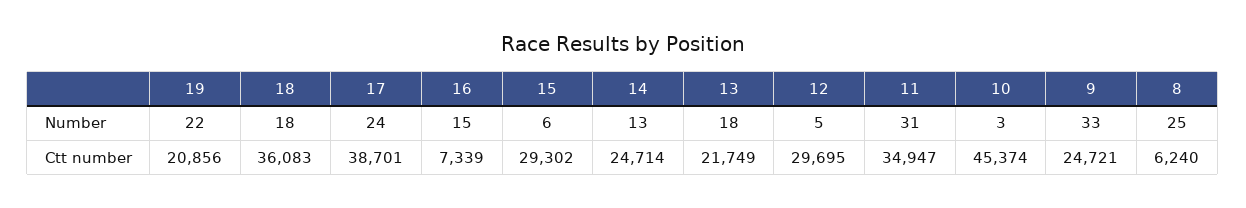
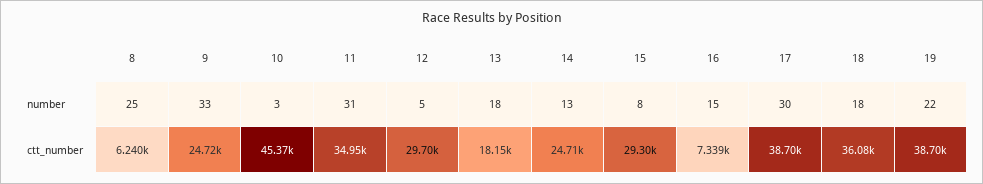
  {
    "19": {
      "Number": 22,
-     "Ctt number": 20856
+     "Ctt number": 38700
    },
    "18": {
      "Number": 18,
      "Ctt number": 36083
    },
    "17": {
-     "Number": 24,
+     "Number": 30,
      "Ctt number": 38701
    },
    "16": {
      "Number": 15,
      "Ctt number": 7339
    },
    "15": {
-     "Number": 6,
+     "Number": 8,
      "Ctt number": 29302
    },
    "14": {
      "Number": 13,
      "Ctt number": 24714
    },
    "13": {
      "Number": 18,
-     "Ctt number": 21749
+     "Ctt number": 18150
    },
    "12": {
      "Number": 5,
      "Ctt number": 29695
    },
    "11": {
      "Number": 31,
      "Ctt number": 34947
    },
    "10": {
      "Number": 3,
      "Ctt number": 45374
    },
    "9": {
      "Number": 33,
      "Ctt number": 24721
    },
    "8": {
      "Number": 25,
      "Ctt number": 6240
    }
  }

